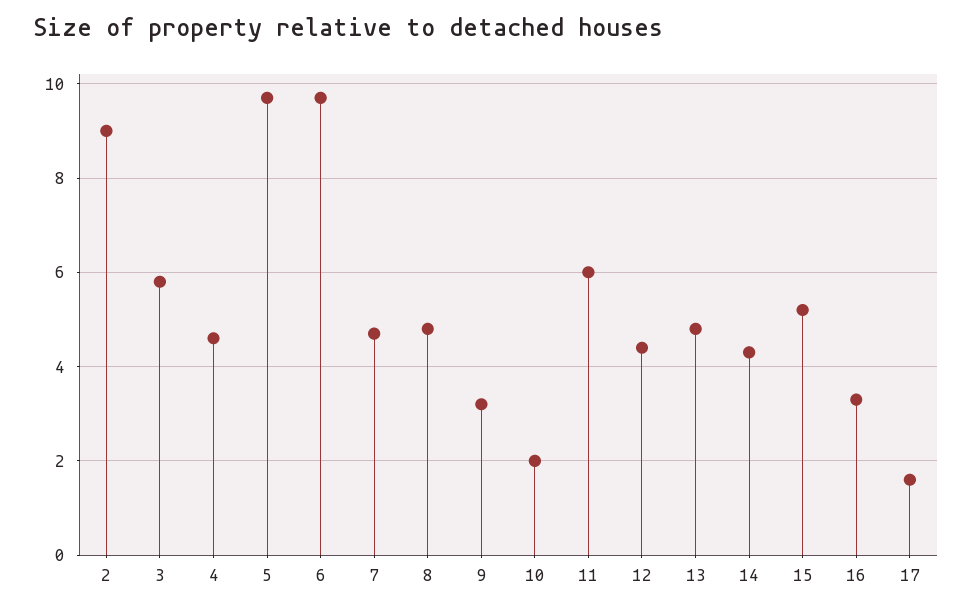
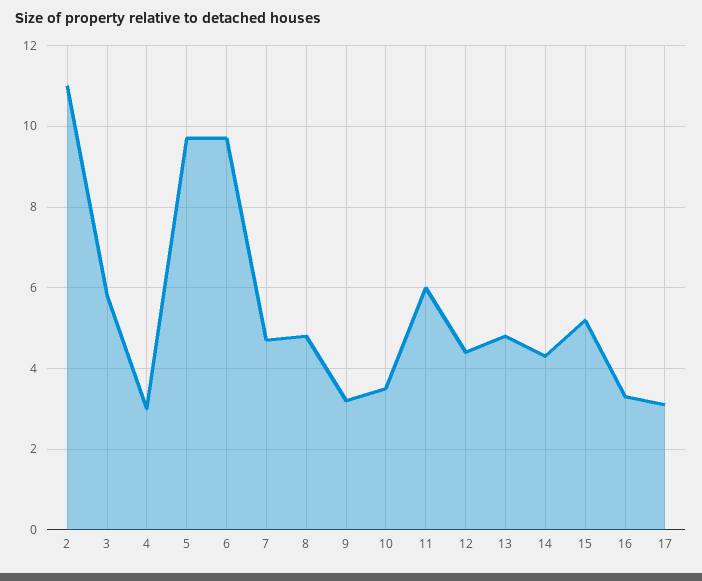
  {
-   "2": 9,
+   "2": 11,
    "3": 6,
-   "4": 4.5,
+   "4": 3,
    "5": 9.5,
    "6": 9.5,
    "7": 4.5,
    "8": 5,
    "9": 3,
-   "10": 2,
+   "10": 3.5,
    "11": 6,
    "12": 4.5,
    "13": 5,
    "14": 4.5,
    "15": 5,
    "16": 3.5,
-   "17": 1.5
+   "17": 3
  }

